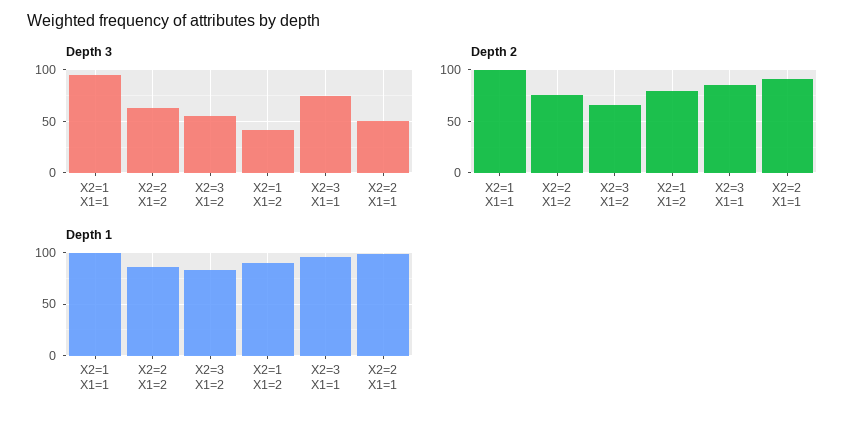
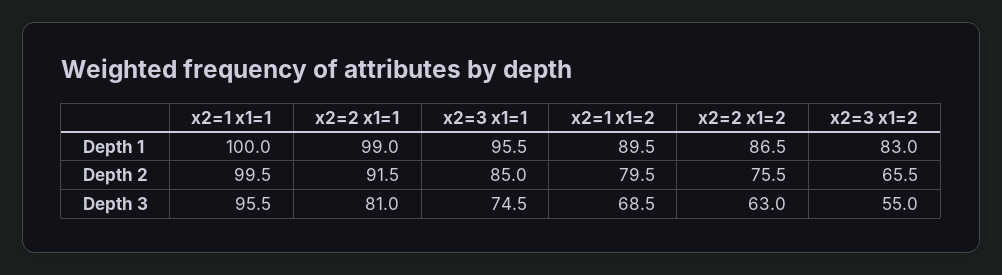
  {
    "Depth 3": {
      "X2=1 X1=1": 95.5,
      "X2=2 X1=2": 63,
      "X2=3 X1=2": 55,
-     "X2=1 X1=2": 40,
+     "X2=1 X1=2": 68.5,
      "X2=3 X1=1": 74.5,
-     "X2=2 X1=1": 50
+     "X2=2 X1=1": 81
    },
    "Depth 2": {
      "X2=1 X1=1": 99.5,
      "X2=2 X1=2": 75.5,
      "X2=3 X1=2": 65.5,
      "X2=1 X1=2": 79.5,
      "X2=3 X1=1": 85,
      "X2=2 X1=1": 91.5
    },
    "Depth 1": {
      "X2=1 X1=1": 100,
      "X2=2 X1=2": 86.5,
      "X2=3 X1=2": 83,
      "X2=1 X1=2": 89.5,
      "X2=3 X1=1": 95.5,
      "X2=2 X1=1": 99
    }
  }

